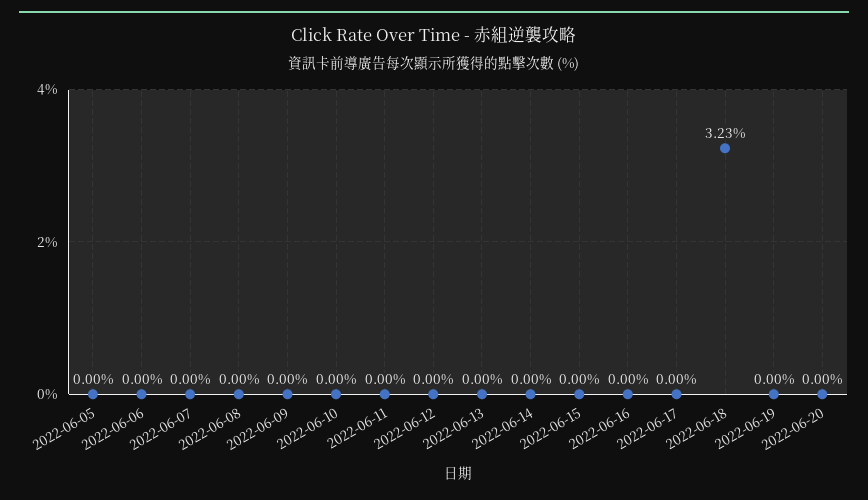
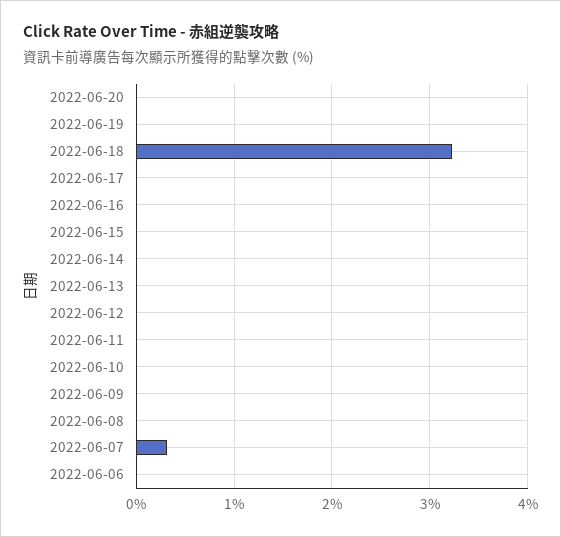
  {
-   "2022-06-05": 0,
    "2022-06-06": 0,
-   "2022-06-07": 0,
+   "2022-06-07": 0.3,
    "2022-06-08": 0,
    "2022-06-09": 0,
    "2022-06-10": 0,
    "2022-06-11": 0,
    "2022-06-12": 0,
    "2022-06-13": 0,
    "2022-06-14": 0,
    "2022-06-15": 0,
    "2022-06-16": 0,
    "2022-06-17": 0,
    "2022-06-18": 3.23,
    "2022-06-19": 0,
    "2022-06-20": 0
  }

